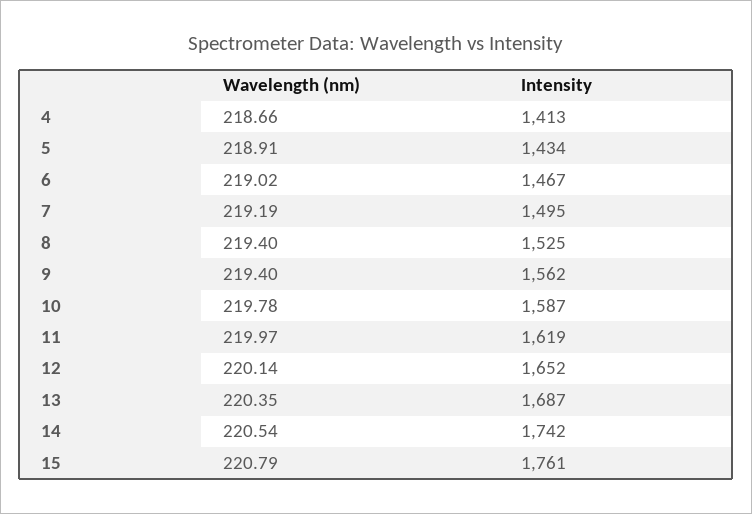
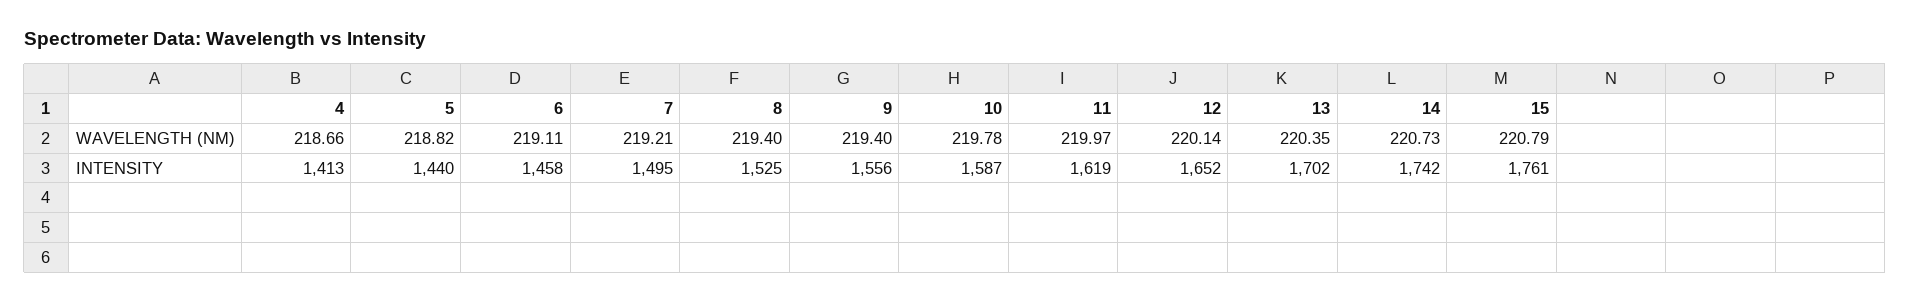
  {
    "Wavelength (nm)": {
      "4": 218.66,
-     "5": 218.91,
+     "5": 218.82,
-     "6": 219.02,
+     "6": 219.11,
-     "7": 219.19,
+     "7": 219.21,
      "8": 219.4,
      "9": 219.4,
      "10": 219.78,
      "11": 219.97,
      "12": 220.14,
      "13": 220.35,
-     "14": 220.54,
+     "14": 220.73,
      "15": 220.79
    },
    "Intensity": {
      "4": 1413,
-     "5": 1434,
+     "5": 1440,
-     "6": 1467,
+     "6": 1458,
      "7": 1495,
      "8": 1525,
-     "9": 1562,
+     "9": 1556,
      "10": 1587,
      "11": 1619,
      "12": 1652,
-     "13": 1687,
+     "13": 1702,
      "14": 1742,
      "15": 1761
    }
  }

